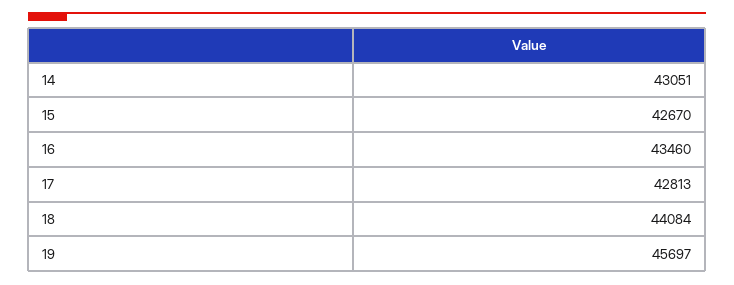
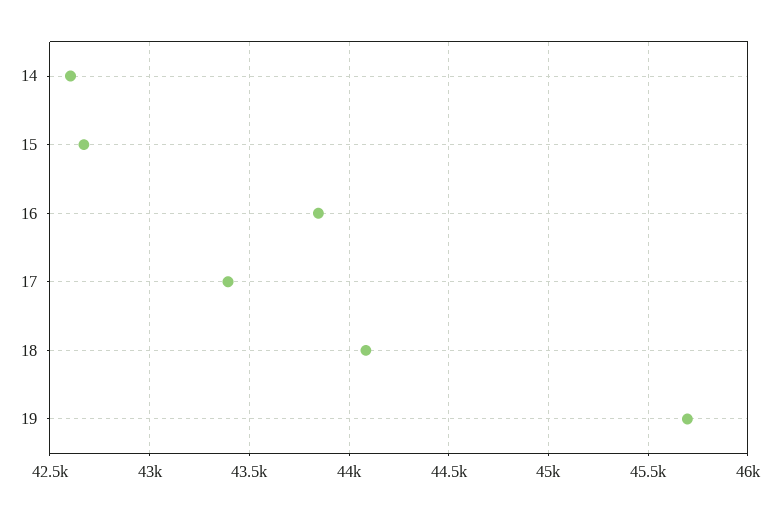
  {
-   "14": 43051,
+   "14": 42600,
    "15": 42670,
-   "16": 43460,
+   "16": 43850,
-   "17": 42813,
+   "17": 43400,
    "18": 44084,
    "19": 45697
  }

